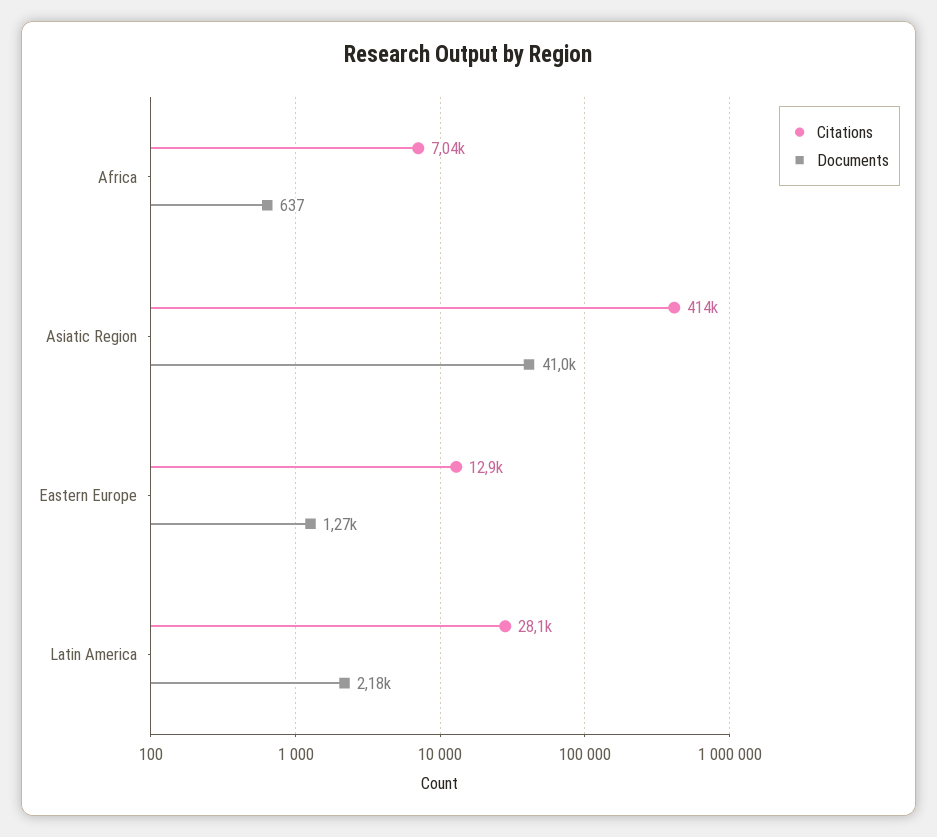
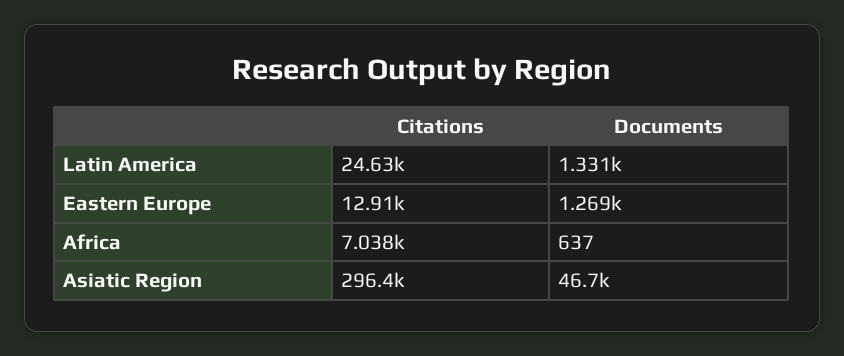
  {
    "Citations": {
      "Africa": 7038,
-     "Asiatic Region": 414000,
+     "Asiatic Region": 296400,
      "Eastern Europe": 12910,
-     "Latin America": 28100
+     "Latin America": 24630
    },
    "Documents": {
      "Africa": 637,
-     "Asiatic Region": 41000,
+     "Asiatic Region": 46700,
      "Eastern Europe": 1269,
-     "Latin America": 2180
+     "Latin America": 1331
    }
  }

